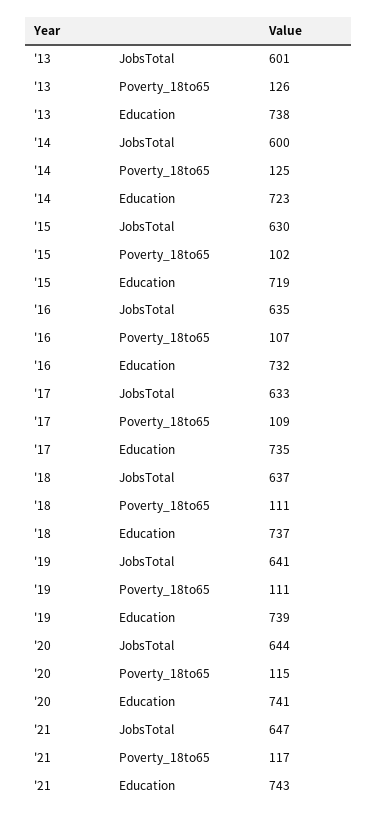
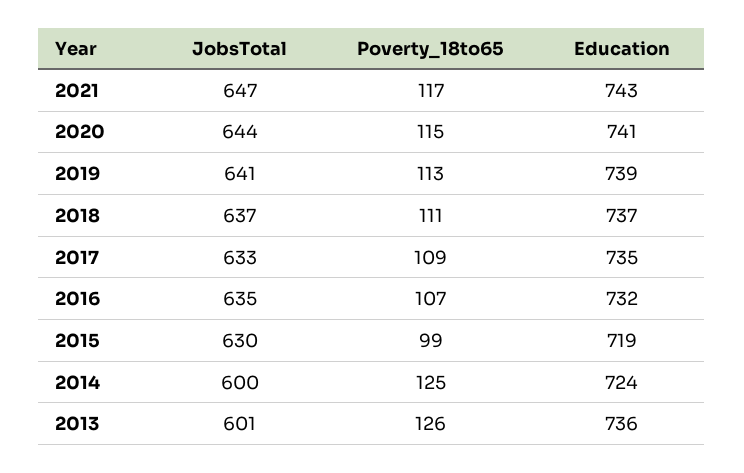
  {
    "'13": {
      "JobsTotal": 601,
      "Poverty_18to65": 126,
-     "Education": 738
+     "Education": 736
    },
    "'14": {
      "JobsTotal": 600,
      "Poverty_18to65": 125,
-     "Education": 723
+     "Education": 724
    },
    "'15": {
      "JobsTotal": 630,
-     "Poverty_18to65": 102,
+     "Poverty_18to65": 99,
      "Education": 719
    },
    "'16": {
      "JobsTotal": 635,
      "Poverty_18to65": 107,
      "Education": 732
    },
    "'17": {
      "JobsTotal": 633,
      "Poverty_18to65": 109,
      "Education": 735
    },
    "'18": {
      "JobsTotal": 637,
      "Poverty_18to65": 111,
      "Education": 737
    },
    "'19": {
      "JobsTotal": 641,
-     "Poverty_18to65": 111,
+     "Poverty_18to65": 113,
      "Education": 739
    },
    "'20": {
      "JobsTotal": 644,
      "Poverty_18to65": 115,
      "Education": 741
    },
    "'21": {
      "JobsTotal": 647,
      "Poverty_18to65": 117,
      "Education": 743
    }
  }

